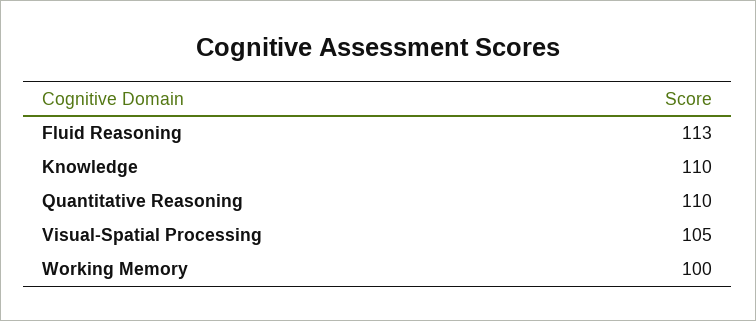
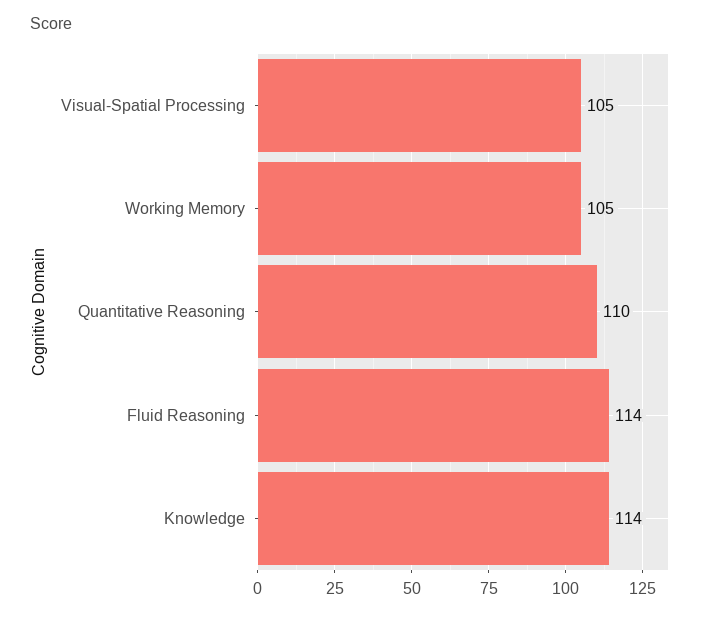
  {
-   "Fluid Reasoning": 113,
+   "Fluid Reasoning": 114,
-   "Knowledge": 110,
+   "Knowledge": 114,
    "Quantitative Reasoning": 110,
    "Visual-Spatial Processing": 105,
-   "Working Memory": 100
+   "Working Memory": 105
  }

